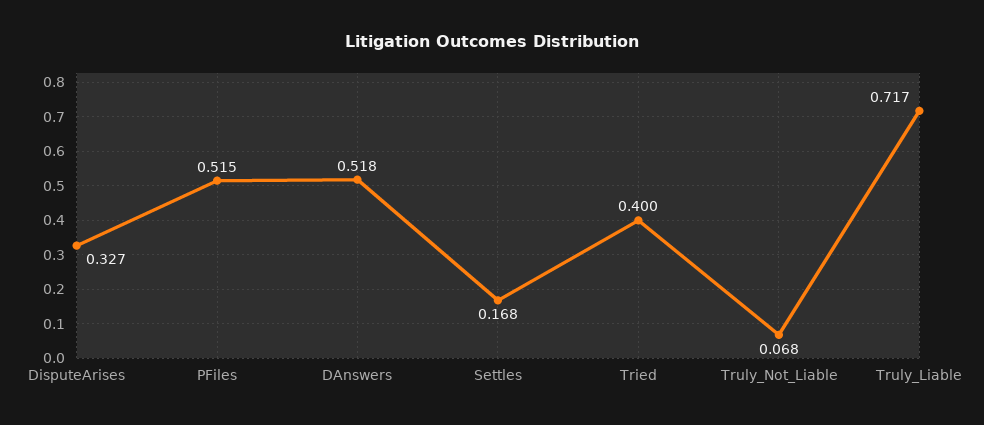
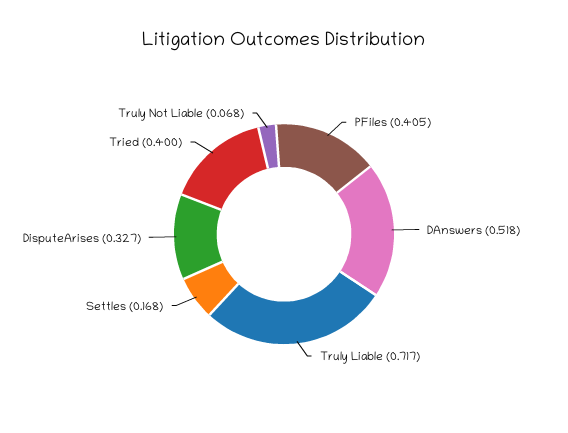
  {
    "DisputeArises": 0.327,
-   "PFiles": 0.515,
+   "PFiles": 0.405,
    "DAnswers": 0.518,
    "Settles": 0.168,
    "Tried": 0.4,
    "Truly_Not_Liable": 0.068,
    "Truly_Liable": 0.717
  }

